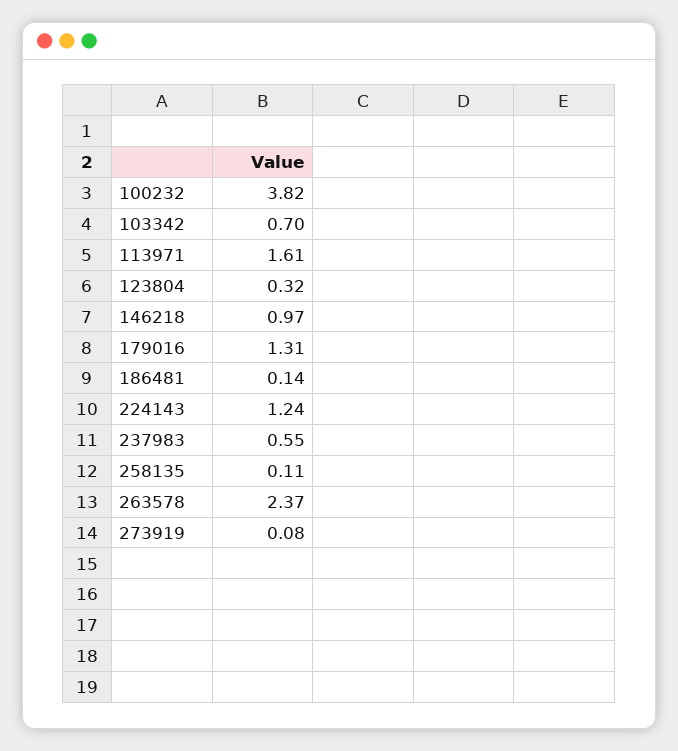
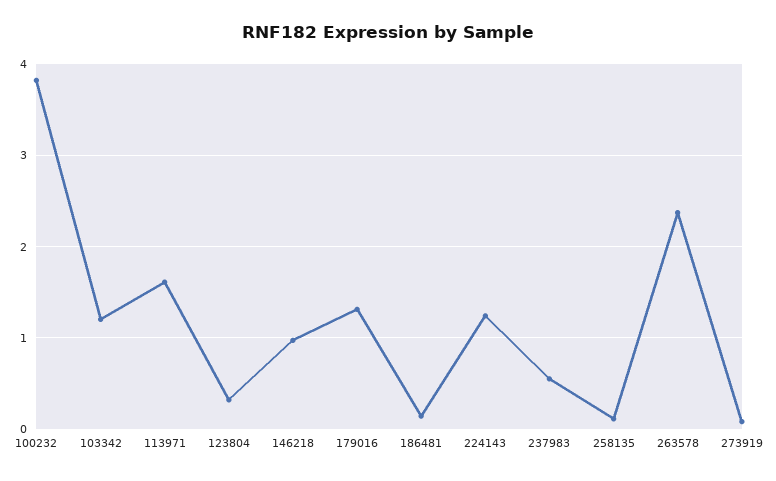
  {
    "100232": 3.82,
-   "103342": 0.7,
+   "103342": 1.2,
    "113971": 1.61,
    "123804": 0.32,
    "146218": 0.97,
    "179016": 1.31,
    "186481": 0.14,
    "224143": 1.24,
    "237983": 0.55,
    "258135": 0.11,
    "263578": 2.37,
    "273919": 0.08
  }

